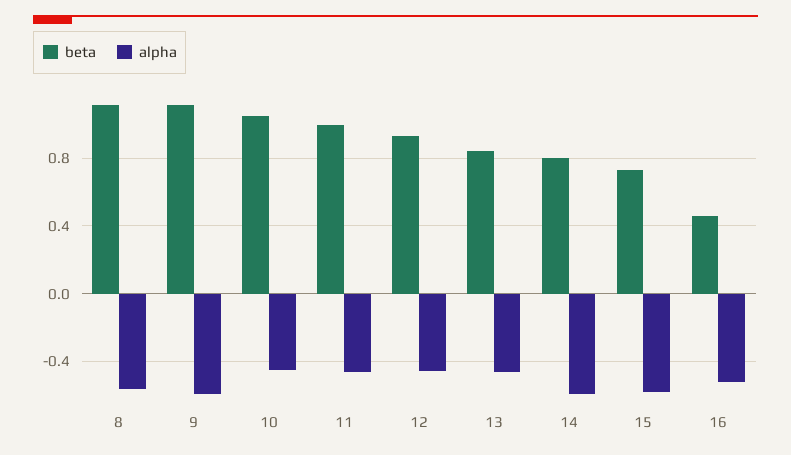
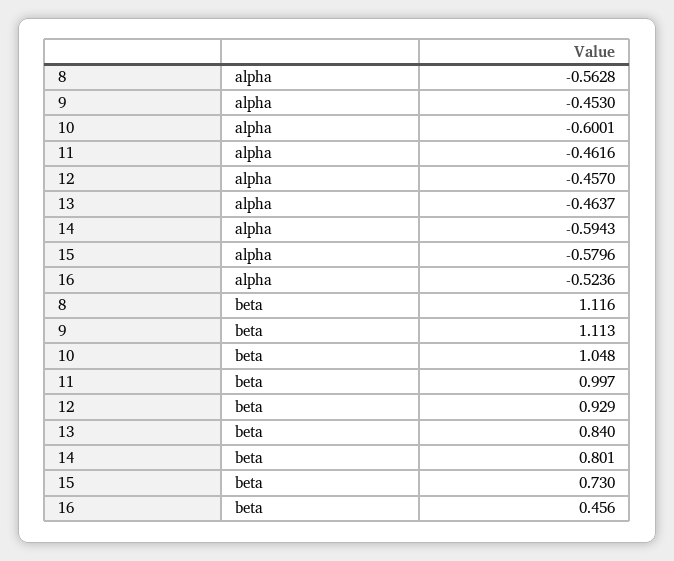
  {
    "beta": {
      "8": 1.116,
      "9": 1.113,
      "10": 1.048,
      "11": 0.997,
      "12": 0.929,
      "13": 0.84,
      "14": 0.801,
      "15": 0.73,
      "16": 0.456
    },
    "alpha": {
      "8": -0.5628,
-     "9": -0.6,
+     "9": -0.453,
-     "10": -0.45,
+     "10": -0.6001,
      "11": -0.4616,
      "12": -0.457,
      "13": -0.4637,
      "14": -0.5943,
      "15": -0.5796,
      "16": -0.5236
    }
  }

